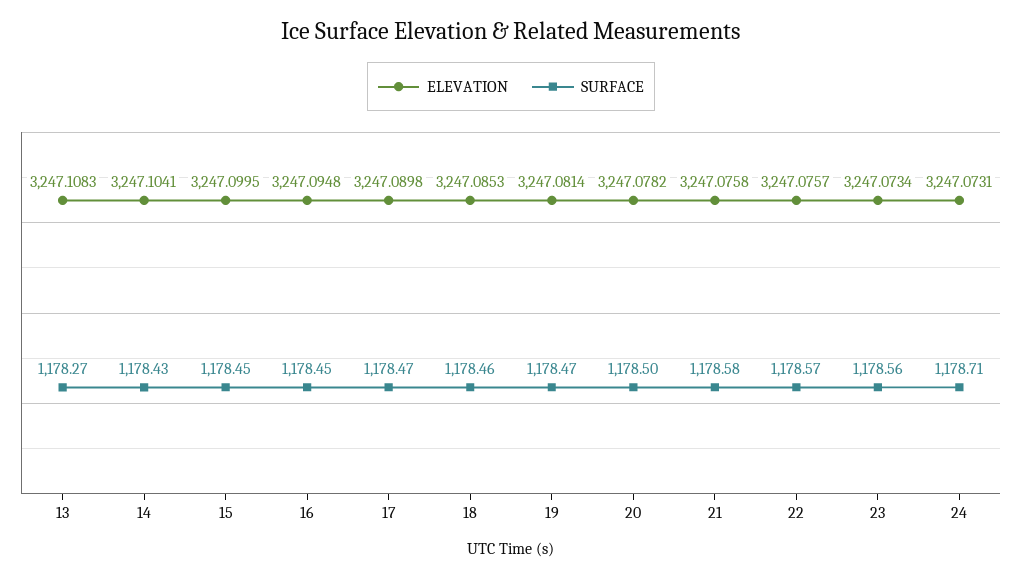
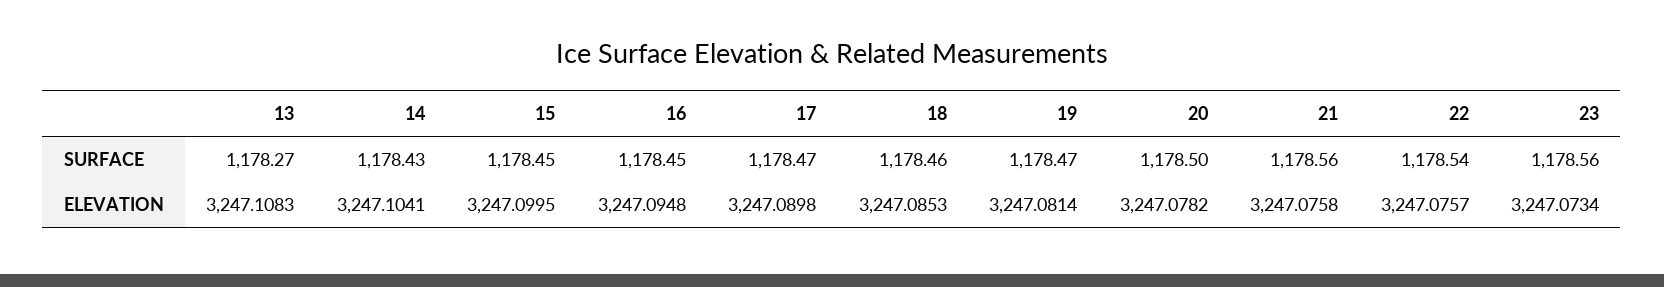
  {
    "ELEVATION": {
      "13": 3247.1083,
      "14": 3247.1041,
      "15": 3247.0995,
      "16": 3247.0948,
      "17": 3247.0898,
      "18": 3247.0853,
      "19": 3247.0814,
      "20": 3247.0782,
      "21": 3247.0758,
      "22": 3247.0757,
-     "23": 3247.0734,
+     "23": 3247.0734
-     "24": 3247.0731
    },
    "SURFACE": {
      "13": 1178.27,
      "14": 1178.43,
      "15": 1178.45,
      "16": 1178.45,
      "17": 1178.47,
      "18": 1178.46,
      "19": 1178.47,
      "20": 1178.5,
-     "21": 1178.58,
+     "21": 1178.56,
-     "22": 1178.57,
+     "22": 1178.54,
-     "23": 1178.56,
+     "23": 1178.56
-     "24": 1178.71
    }
  }

